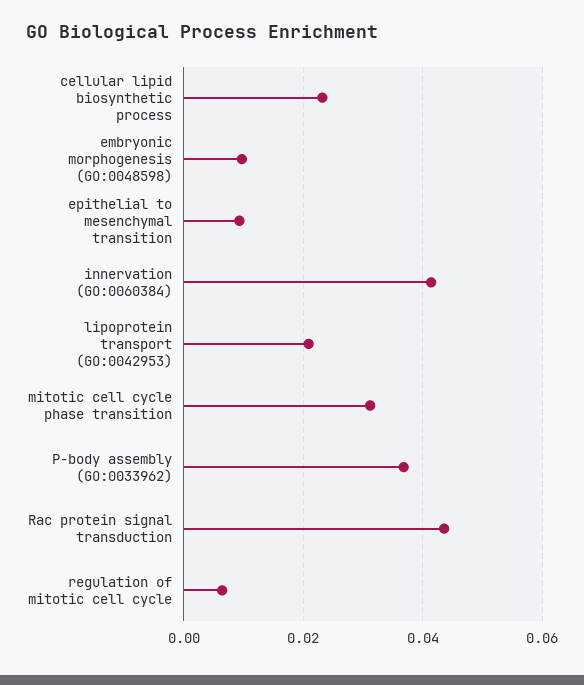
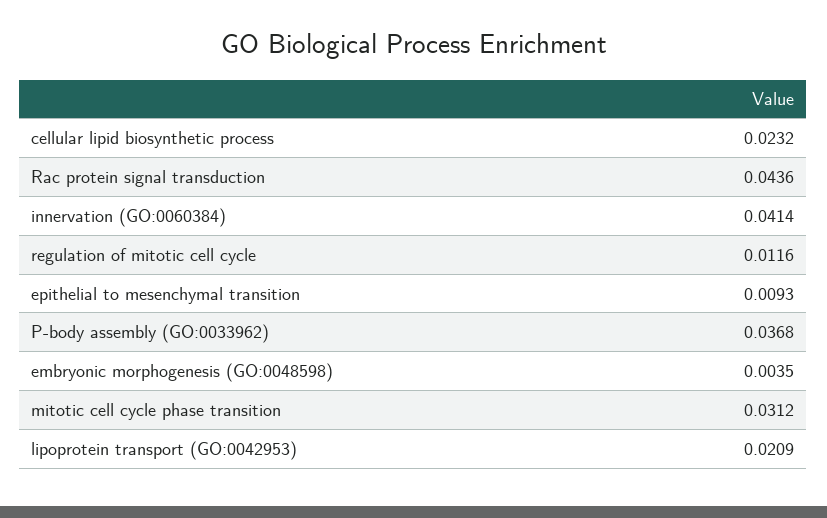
  {
    "cellular lipid biosynthetic process": 0.0232,
-   "embryonic morphogenesis (GO:0048598)": 0.01,
+   "embryonic morphogenesis (GO:0048598)": 0.0035,
    "epithelial to mesenchymal transition": 0.0093,
    "innervation (GO:0060384)": 0.0414,
    "lipoprotein transport (GO:0042953)": 0.0209,
    "mitotic cell cycle phase transition": 0.0312,
    "P-body assembly (GO:0033962)": 0.0368,
    "Rac protein signal transduction": 0.0436,
-   "regulation of mitotic cell cycle": 0.006
+   "regulation of mitotic cell cycle": 0.0116
  }

